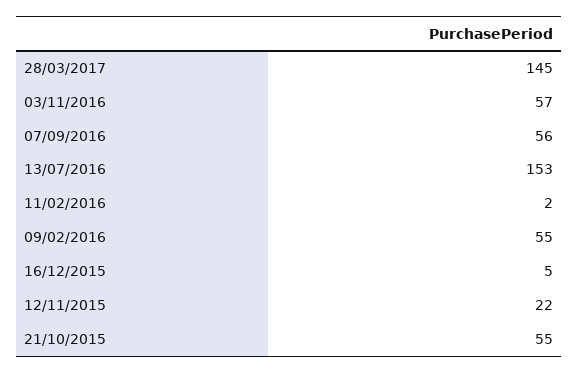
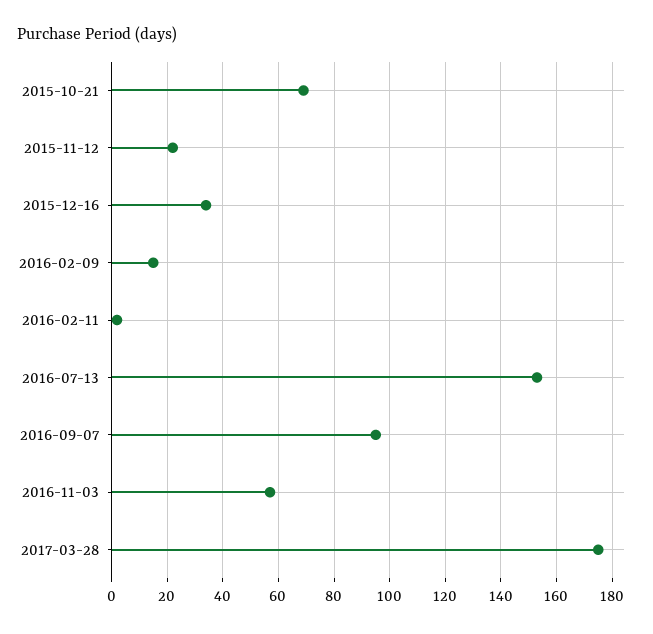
  {
-   "28/03/2017": 145,
+   "28/03/2017": 175,
    "03/11/2016": 57,
-   "07/09/2016": 56,
+   "07/09/2016": 95,
    "13/07/2016": 153,
    "11/02/2016": 2,
-   "09/02/2016": 55,
+   "09/02/2016": 15,
-   "16/12/2015": 5,
+   "16/12/2015": 35,
    "12/11/2015": 22,
-   "21/10/2015": 55
+   "21/10/2015": 70
  }

